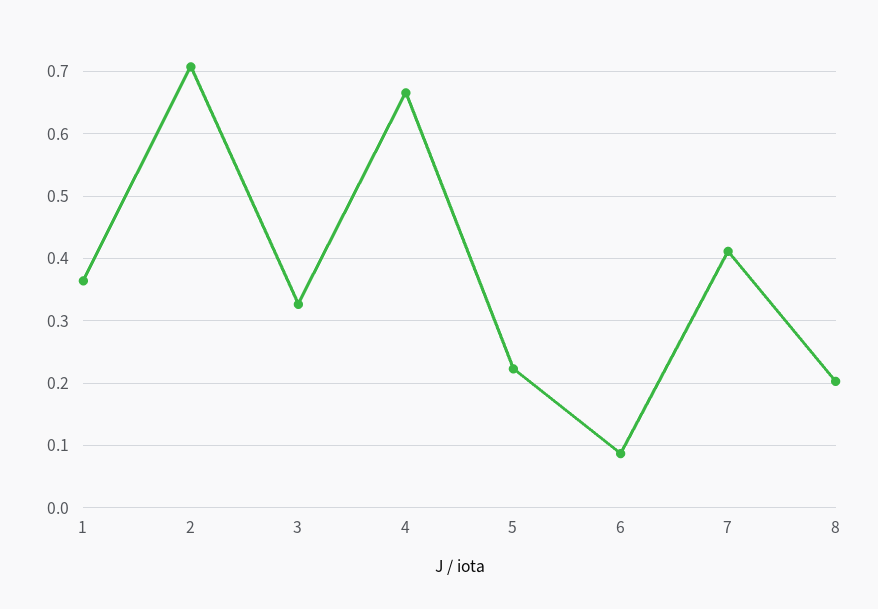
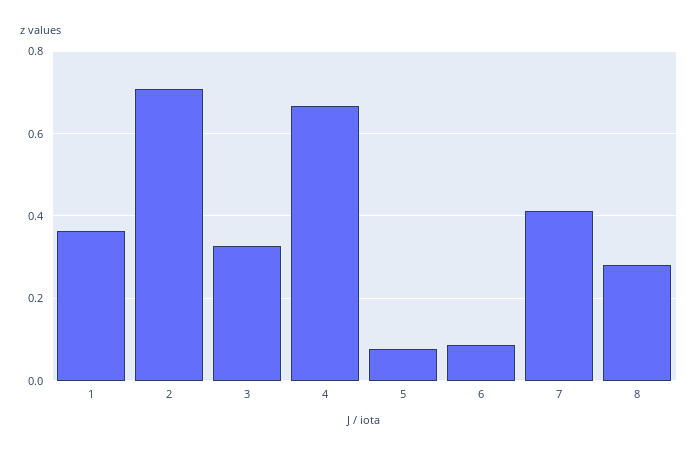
  {
    "1": 0.36,
    "2": 0.71,
    "3": 0.33,
    "4": 0.67,
-   "5": 0.22,
+   "5": 0.08,
    "6": 0.09,
    "7": 0.41,
-   "8": 0.2
+   "8": 0.28
  }

